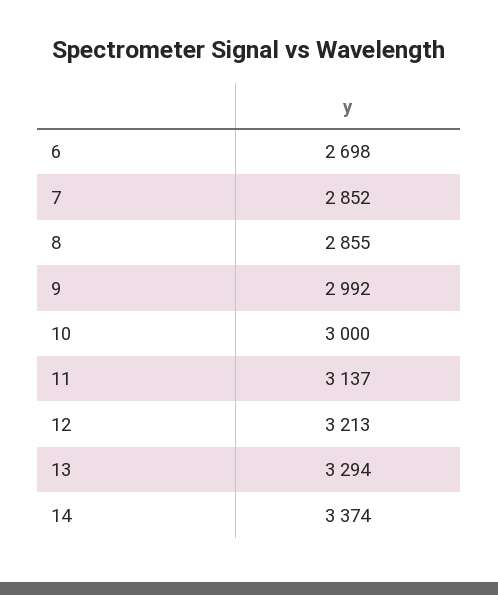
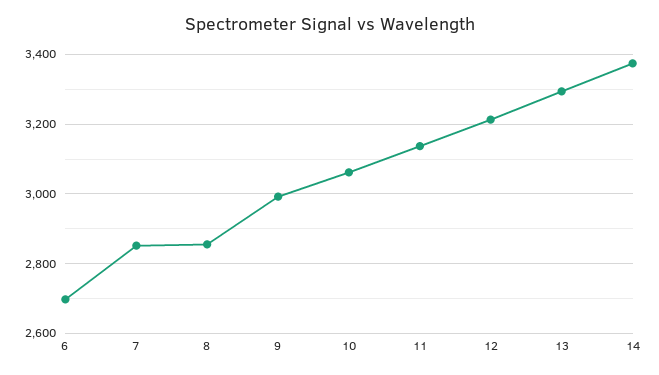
  {
    "6": 2698,
    "7": 2852,
    "8": 2855,
    "9": 2992,
-   "10": 3000,
+   "10": 3060,
    "11": 3137,
    "12": 3213,
    "13": 3294,
    "14": 3374
  }

